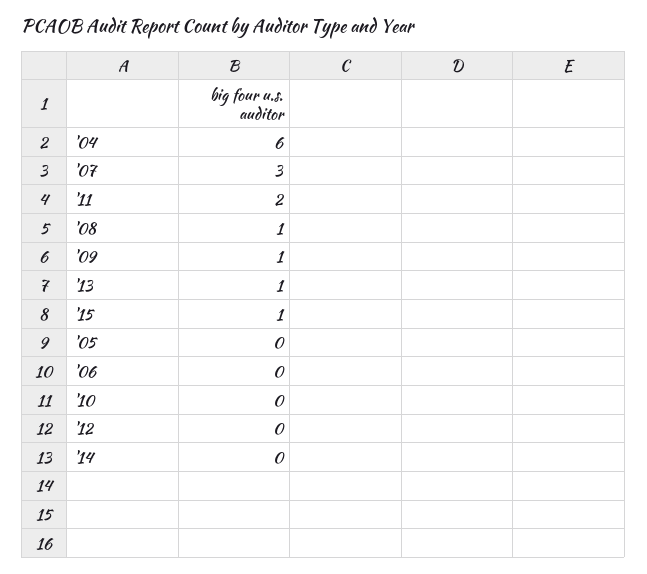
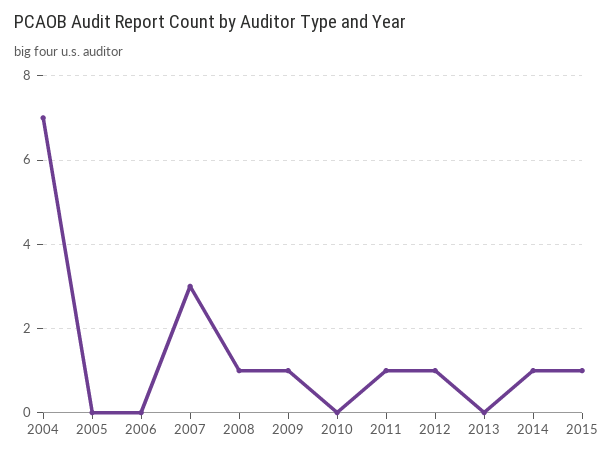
  {
-   "'04": 6,
+   "'04": 7,
    "'07": 3,
-   "'11": 2,
+   "'11": 1,
    "'08": 1,
    "'09": 1,
-   "'13": 1,
+   "'13": 0,
    "'15": 1,
    "'05": 0,
    "'06": 0,
    "'10": 0,
-   "'12": 0,
+   "'12": 1,
-   "'14": 0
+   "'14": 1
  }

